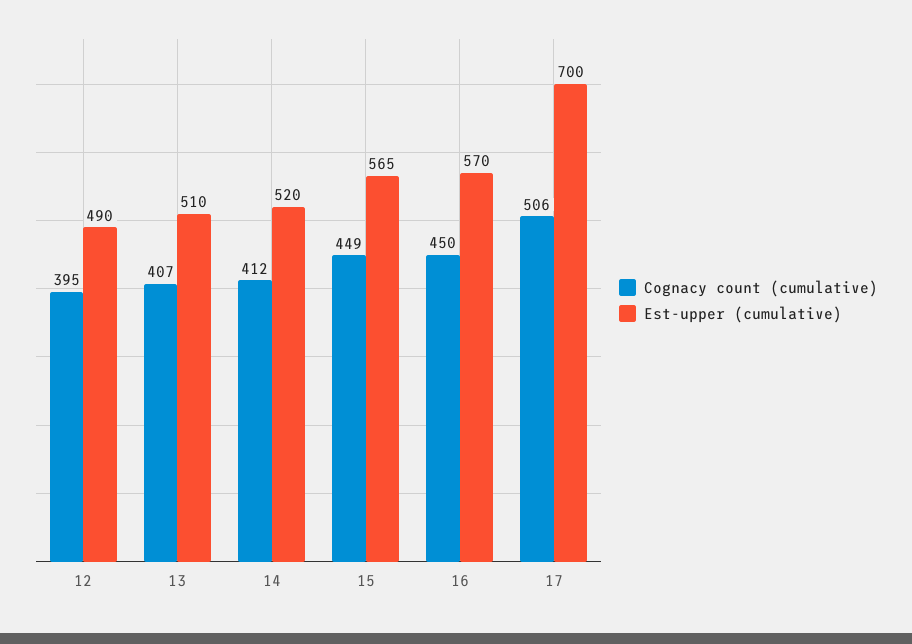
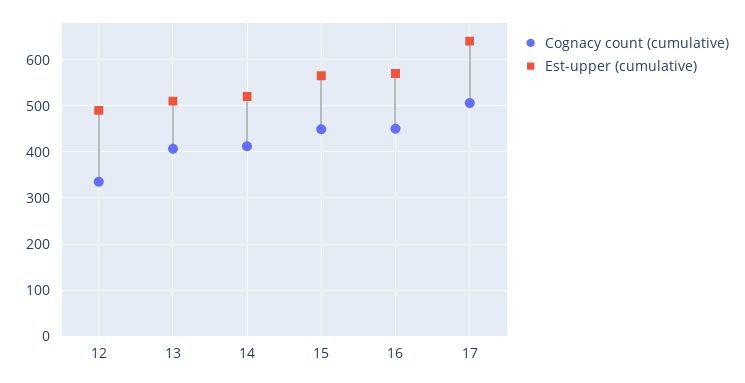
  {
    "Cognacy count (cumulative)": {
-     "12": 395,
+     "12": 340,
      "13": 407,
      "14": 412,
      "15": 449,
      "16": 450,
      "17": 506
    },
    "Est-upper (cumulative)": {
      "12": 490,
      "13": 510,
      "14": 520,
      "15": 565,
      "16": 570,
-     "17": 700
+     "17": 640
    }
  }

